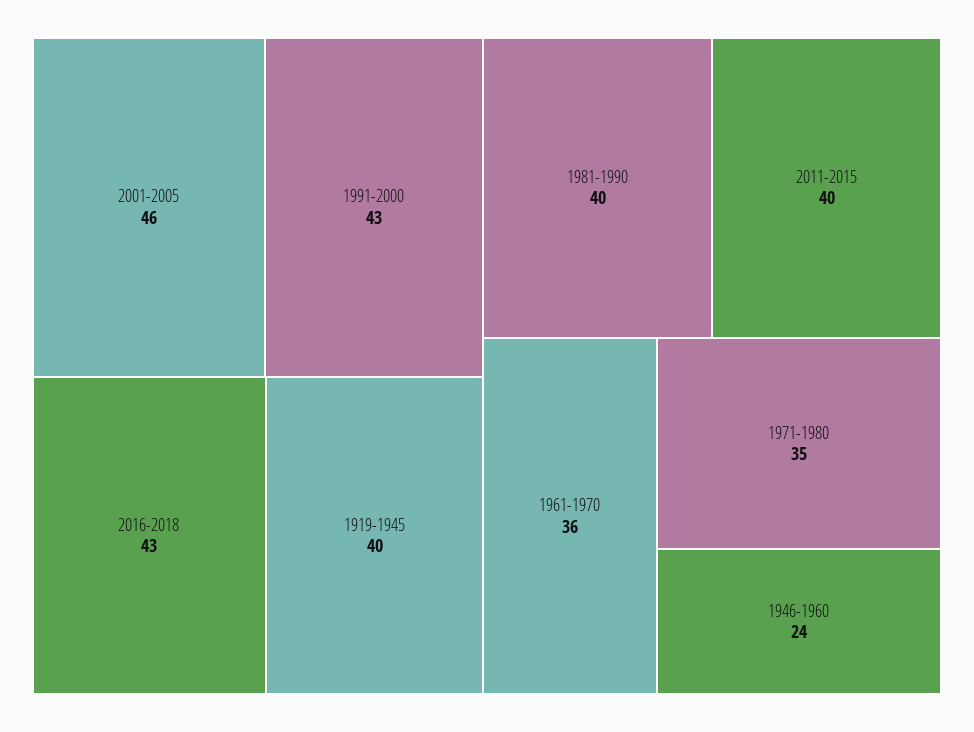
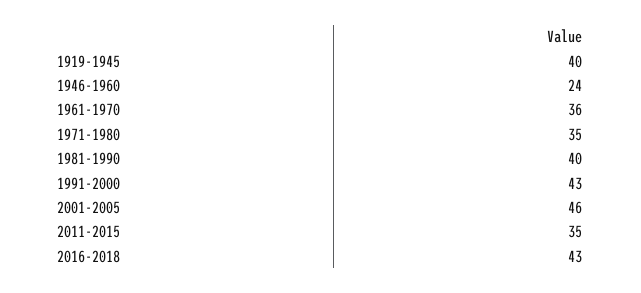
  {
    "2001-2005": 46,
    "1991-2000": 43,
    "2016-2018": 43,
    "1919-1945": 40,
    "1981-1990": 40,
-   "2011-2015": 40,
+   "2011-2015": 35,
    "1961-1970": 36,
    "1971-1980": 35,
    "1946-1960": 24
  }

